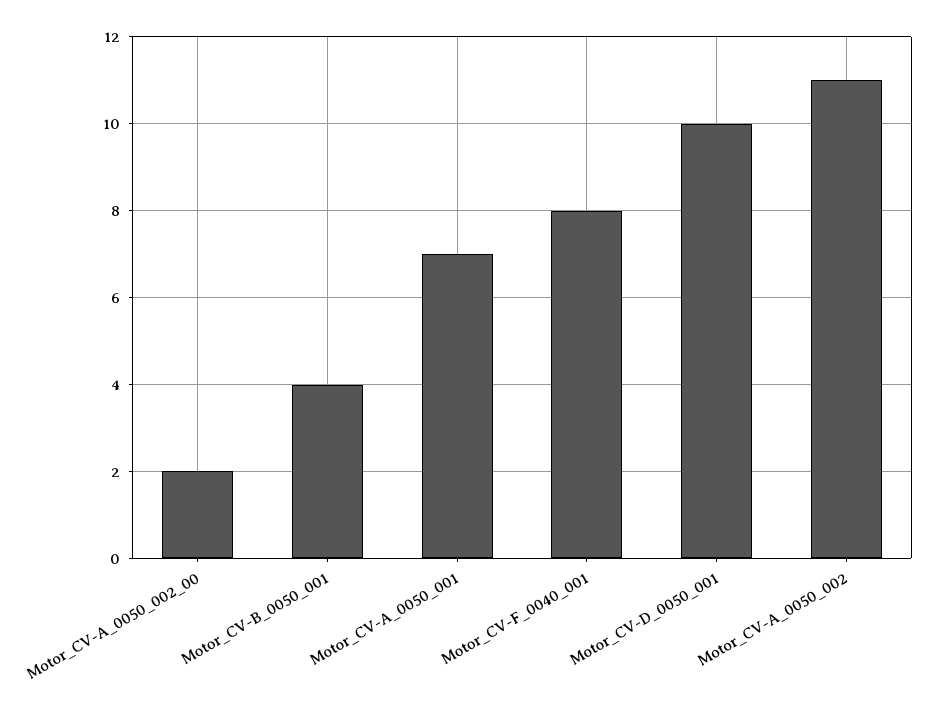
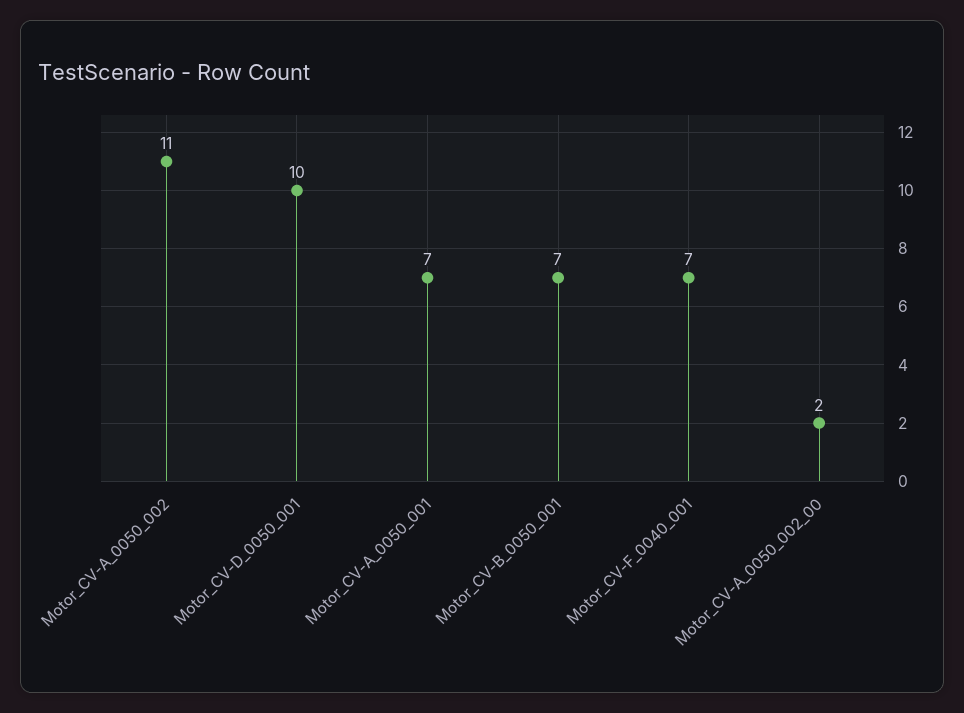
  {
    "Motor_CV-A_0050_002_00": 2,
-   "Motor_CV-B_0050_001": 4,
+   "Motor_CV-B_0050_001": 7,
    "Motor_CV-A_0050_001": 7,
-   "Motor_CV-F_0040_001": 8,
+   "Motor_CV-F_0040_001": 7,
    "Motor_CV-D_0050_001": 10,
    "Motor_CV-A_0050_002": 11
  }

